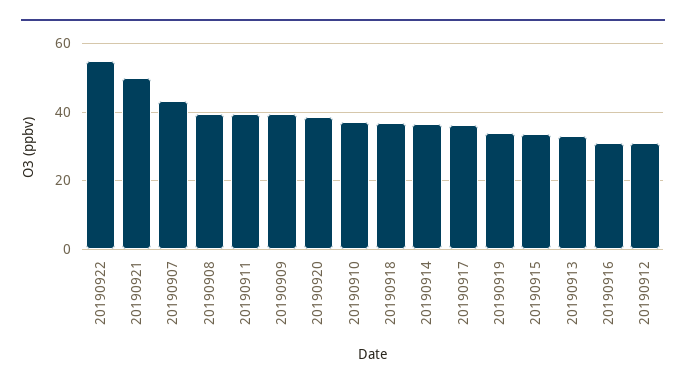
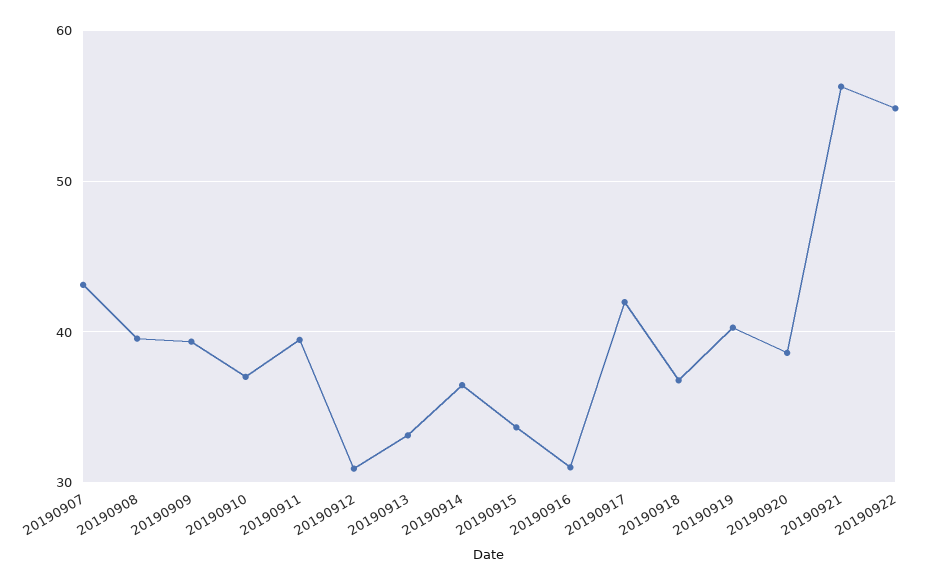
  {
    "20190922": 55,
-   "20190921": 50,
+   "20190921": 56,
    "20190907": 43,
    "20190908": 40,
    "20190911": 39,
    "20190909": 39,
    "20190920": 39,
    "20190910": 37,
    "20190918": 37,
    "20190914": 36,
-   "20190917": 36,
+   "20190917": 42,
-   "20190919": 34,
+   "20190919": 40,
    "20190915": 34,
    "20190913": 33,
    "20190916": 31,
    "20190912": 31
  }

